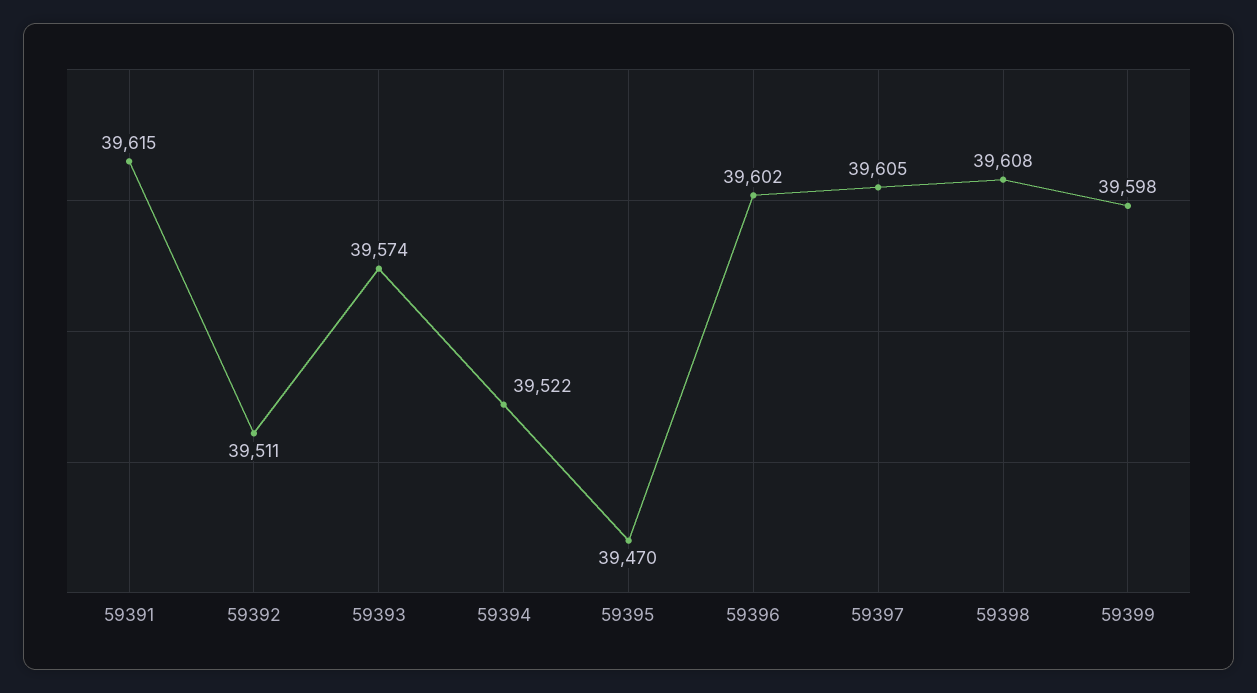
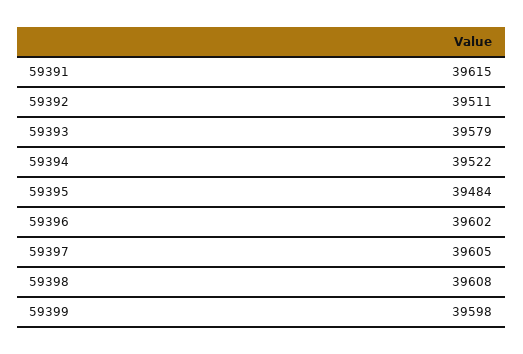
  {
    "59391": 39615,
    "59392": 39511,
-   "59393": 39574,
+   "59393": 39579,
    "59394": 39522,
-   "59395": 39470,
+   "59395": 39484,
    "59396": 39602,
    "59397": 39605,
    "59398": 39608,
    "59399": 39598
  }

